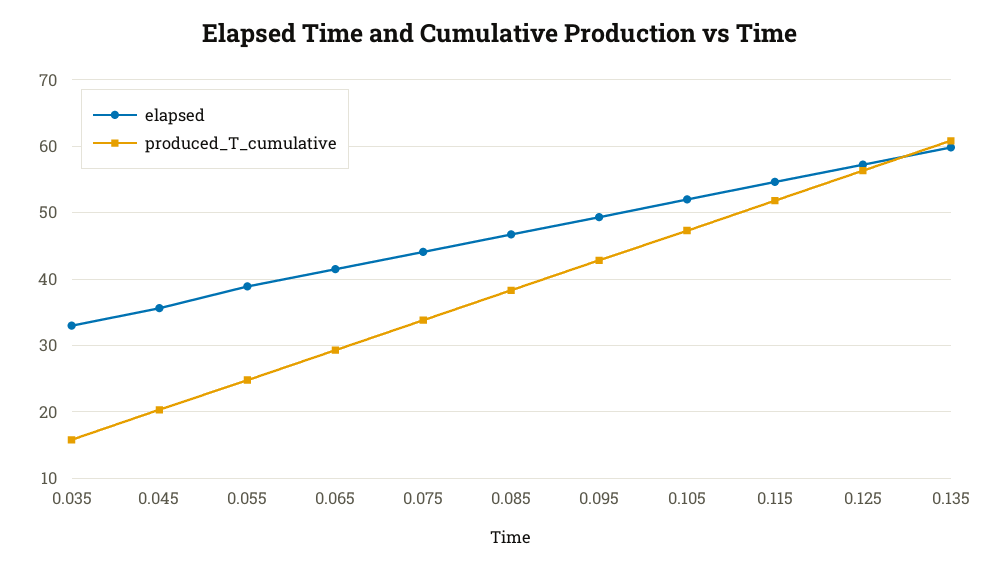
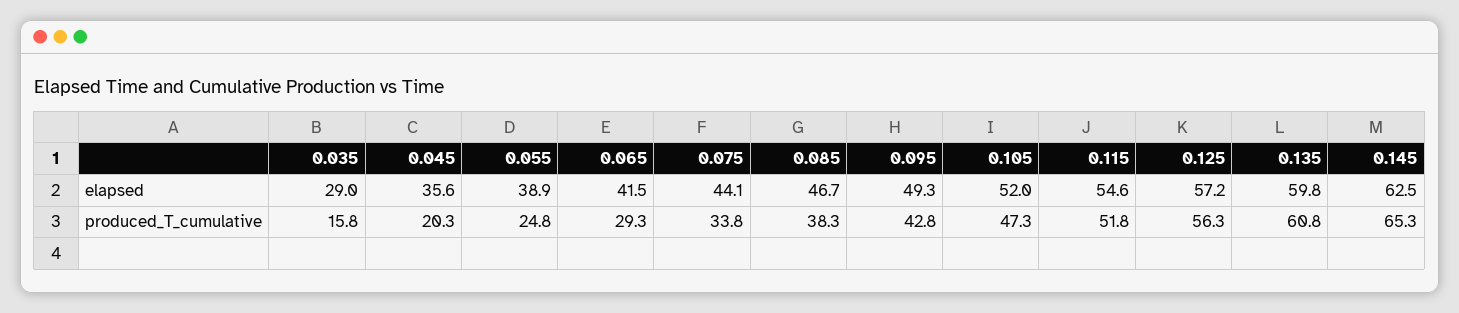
  {
    "elapsed": {
-     "0.035": 33,
+     "0.035": 29,
      "0.045": 35.6,
      "0.055": 38.9,
      "0.065": 41.5,
      "0.075": 44.1,
      "0.085": 46.7,
      "0.095": 49.3,
      "0.105": 52,
      "0.115": 54.6,
      "0.125": 57.2,
-     "0.135": 59.8
+     "0.135": 59.8,
+     "0.145": 62.5
    },
    "produced_T_cumulative": {
      "0.035": 15.8,
      "0.045": 20.3,
      "0.055": 24.8,
      "0.065": 29.3,
      "0.075": 33.8,
      "0.085": 38.3,
      "0.095": 42.8,
      "0.105": 47.3,
      "0.115": 51.8,
      "0.125": 56.3,
-     "0.135": 60.8
+     "0.135": 60.8,
+     "0.145": 65.3
    }
  }

